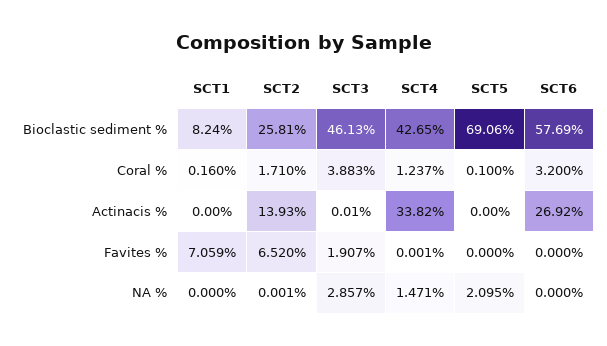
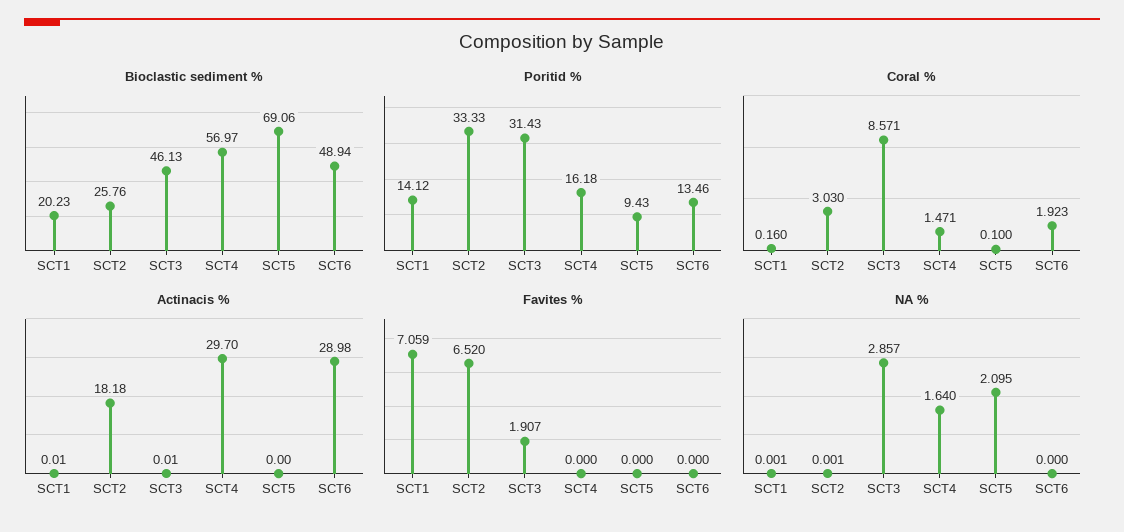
  {
    "Bioclastic sediment %": {
-     "SCT1": 8.24,
+     "SCT1": 20.23,
-     "SCT2": 25.81,
+     "SCT2": 25.76,
      "SCT3": 46.13,
-     "SCT4": 42.65,
+     "SCT4": 56.97,
      "SCT5": 69.06,
-     "SCT6": 57.69
+     "SCT6": 48.94
    },
    "Coral %": {
      "SCT1": 0.16,
-     "SCT2": 1.71,
+     "SCT2": 3.03,
-     "SCT3": 3.883,
+     "SCT3": 8.571,
-     "SCT4": 1.237,
+     "SCT4": 1.471,
      "SCT5": 0.1,
-     "SCT6": 3.2
+     "SCT6": 1.923
    },
    "Actinacis %": {
-     "SCT1": 0,
+     "SCT1": 0.01,
-     "SCT2": 13.93,
+     "SCT2": 18.18,
      "SCT3": 0.01,
-     "SCT4": 33.82,
+     "SCT4": 29.7,
      "SCT5": 0,
-     "SCT6": 26.92
+     "SCT6": 28.98
    },
    "Favites %": {
      "SCT1": 7.059,
      "SCT2": 6.52,
      "SCT3": 1.907,
-     "SCT4": 0.001,
+     "SCT4": 0,
      "SCT5": 0,
      "SCT6": 0
    },
    "NA %": {
-     "SCT1": 0,
+     "SCT1": 0.001,
      "SCT2": 0.001,
      "SCT3": 2.857,
-     "SCT4": 1.471,
+     "SCT4": 1.64,
      "SCT5": 2.095,
      "SCT6": 0
-   }
+   },
+   "Poritid %": {
+     "SCT1": 14.12,
+     "SCT2": 33.33,
+     "SCT3": 31.43,
+     "SCT4": 16.18,
+     "SCT5": 9.43,
+     "SCT6": 13.46
+   }
  }

